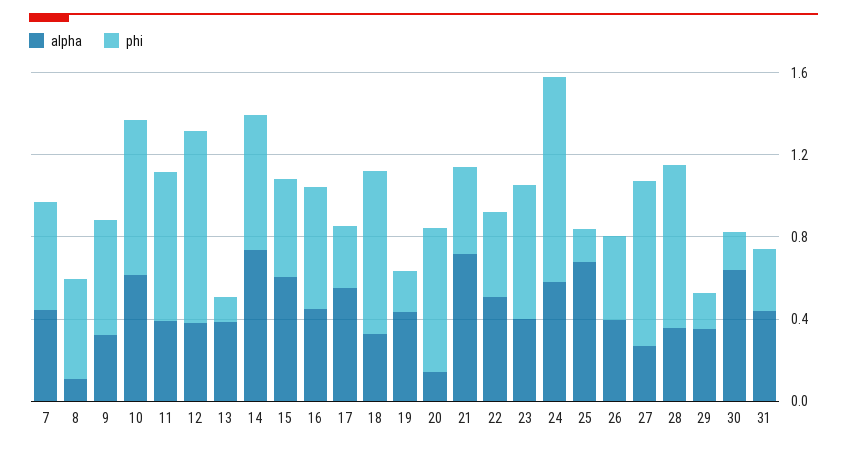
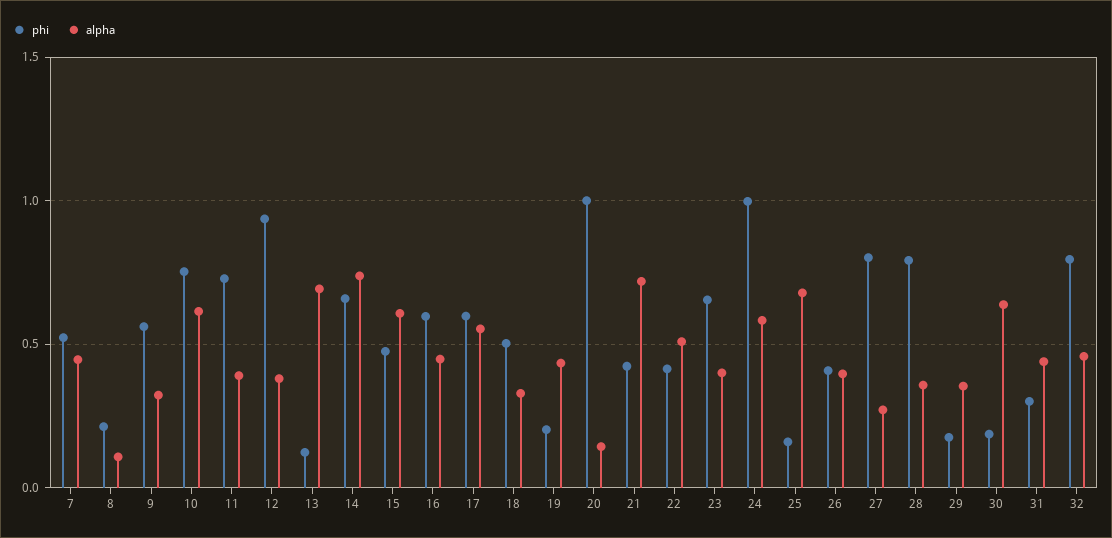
  {
    "alpha": {
      "7": 0.45,
      "8": 0.1,
      "9": 0.3,
      "10": 0.6,
      "11": 0.4,
      "12": 0.4,
-     "13": 0.4,
+     "13": 0.7,
      "14": 0.75,
      "15": 0.6,
      "16": 0.45,
      "17": 0.55,
      "18": 0.35,
      "19": 0.45,
      "20": 0.15,
      "21": 0.7,
      "22": 0.5,
      "23": 0.4,
      "24": 0.6,
      "25": 0.7,
      "26": 0.4,
      "27": 0.25,
      "28": 0.35,
      "29": 0.35,
      "30": 0.65,
-     "31": 0.45
+     "31": 0.45,
+     "32": 0.45
    },
    "phi": {
      "7": 0.5,
-     "8": 0.5,
+     "8": 0.2,
      "9": 0.55,
      "10": 0.75,
      "11": 0.75,
      "12": 0.95,
      "13": 0.1,
      "14": 0.65,
      "15": 0.5,
      "16": 0.6,
-     "17": 0.3,
+     "17": 0.6,
-     "18": 0.8,
+     "18": 0.5,
      "19": 0.2,
-     "20": 0.7,
+     "20": 1,
      "21": 0.4,
      "22": 0.4,
      "23": 0.65,
      "24": 1,
      "25": 0.15,
      "26": 0.4,
      "27": 0.8,
      "28": 0.8,
      "29": 0.2,
      "30": 0.2,
-     "31": 0.3
+     "31": 0.3,
+     "32": 0.8
    }
  }

